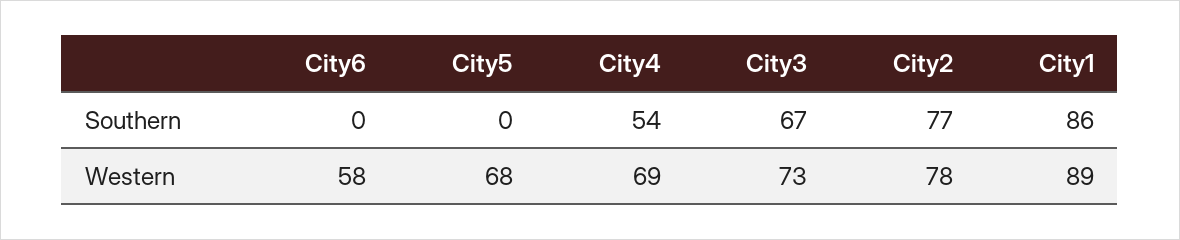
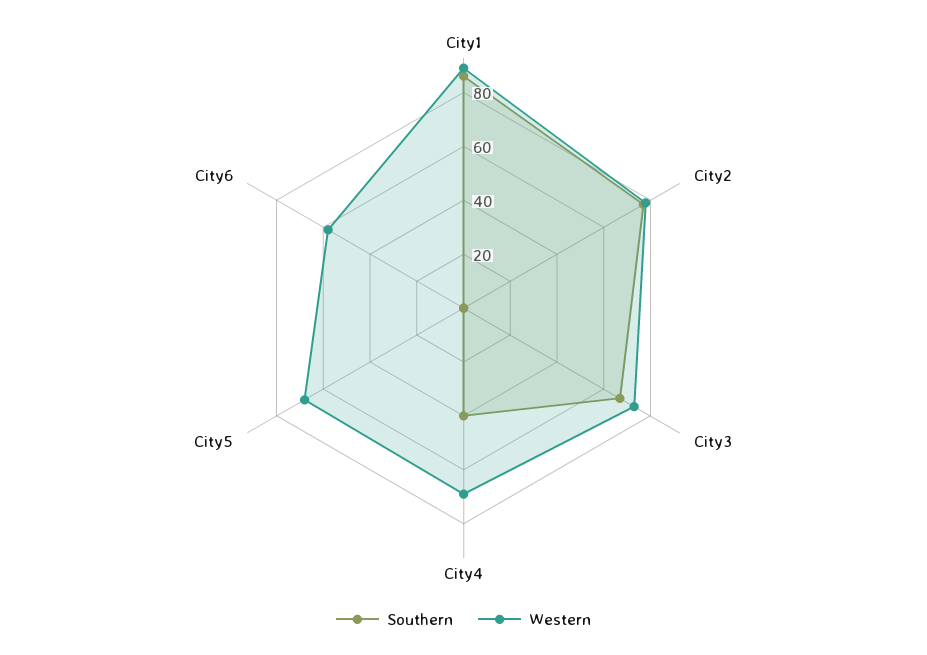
  {
    "Southern": {
      "City6": 0,
      "City5": 0,
-     "City4": 54,
+     "City4": 40,
      "City3": 67,
      "City2": 77,
      "City1": 86
    },
    "Western": {
      "City6": 58,
      "City5": 68,
      "City4": 69,
      "City3": 73,
      "City2": 78,
      "City1": 89
    }
  }

